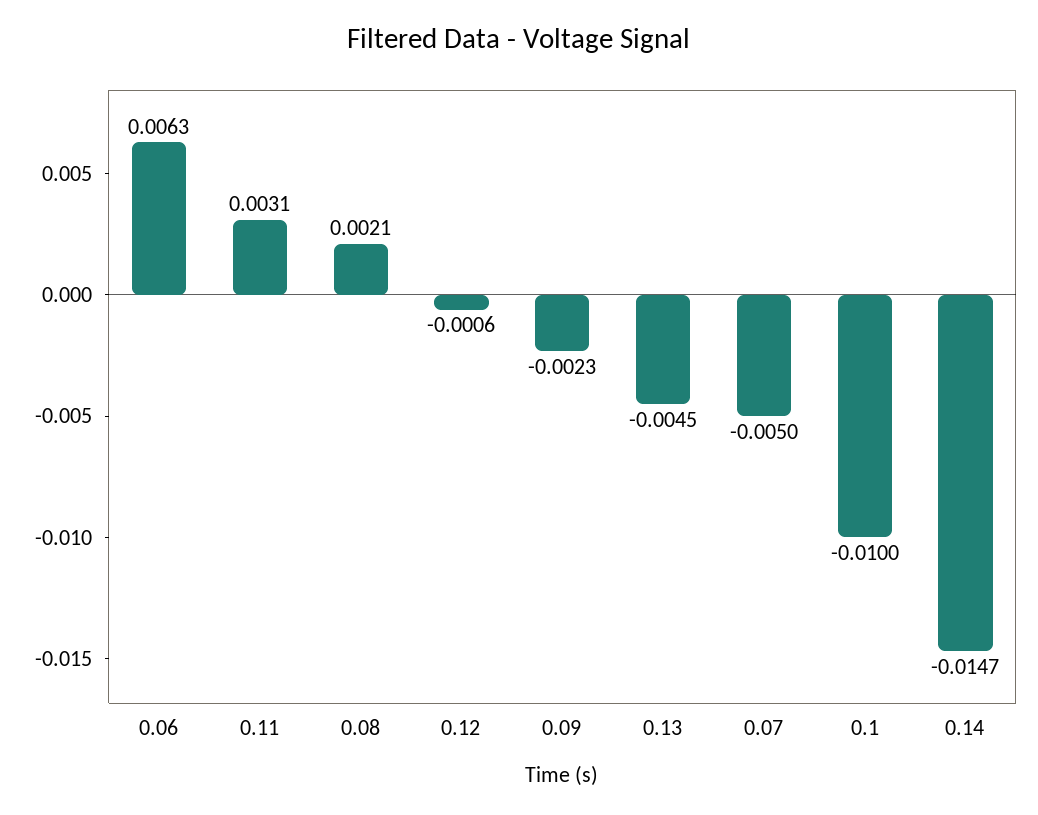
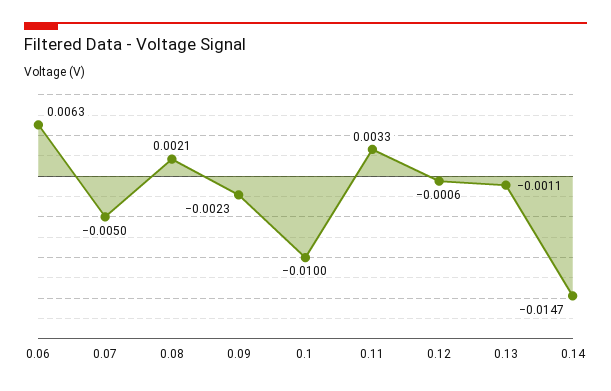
  {
    "0.06": 0.0063,
-   "0.11": 0.0031,
+   "0.11": 0.0033,
    "0.08": 0.0021,
    "0.12": -0.0006,
    "0.09": -0.0023,
-   "0.13": -0.0045,
+   "0.13": -0.0011,
    "0.07": -0.005,
    "0.1": -0.01,
    "0.14": -0.0147
  }

